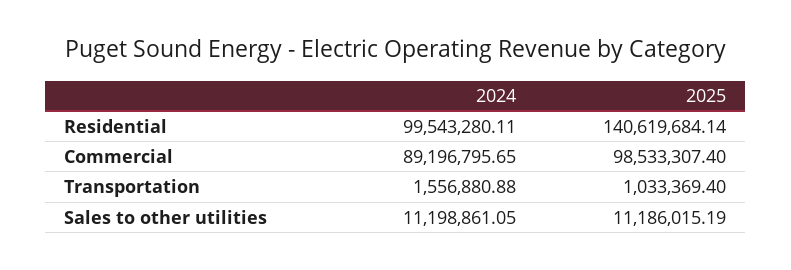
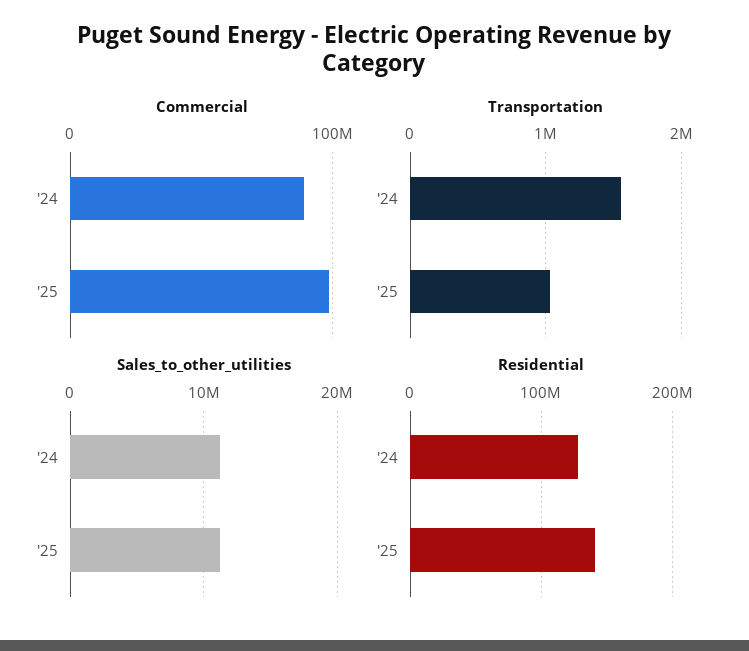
  {
    "Residential": {
-     "2024": 99543280.11,
+     "2024": 130000000,
      "2025": 140619684.14
    },
    "Commercial": {
      "2024": 89196795.65,
      "2025": 98533307.4
    },
    "Transportation": {
      "2024": 1556880.88,
      "2025": 1033369.4
    },
    "Sales to other utilities": {
      "2024": 11198861.05,
      "2025": 11186015.19
    }
  }

